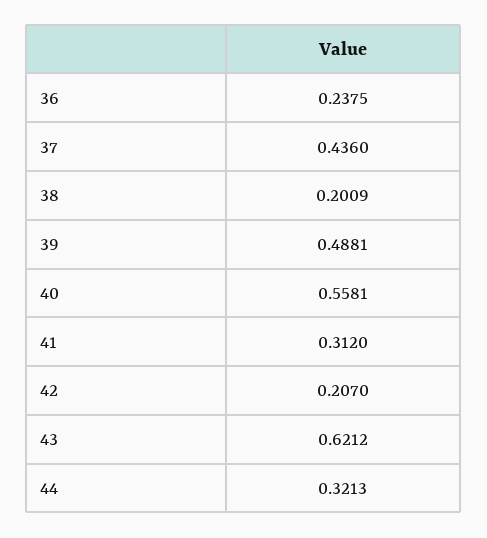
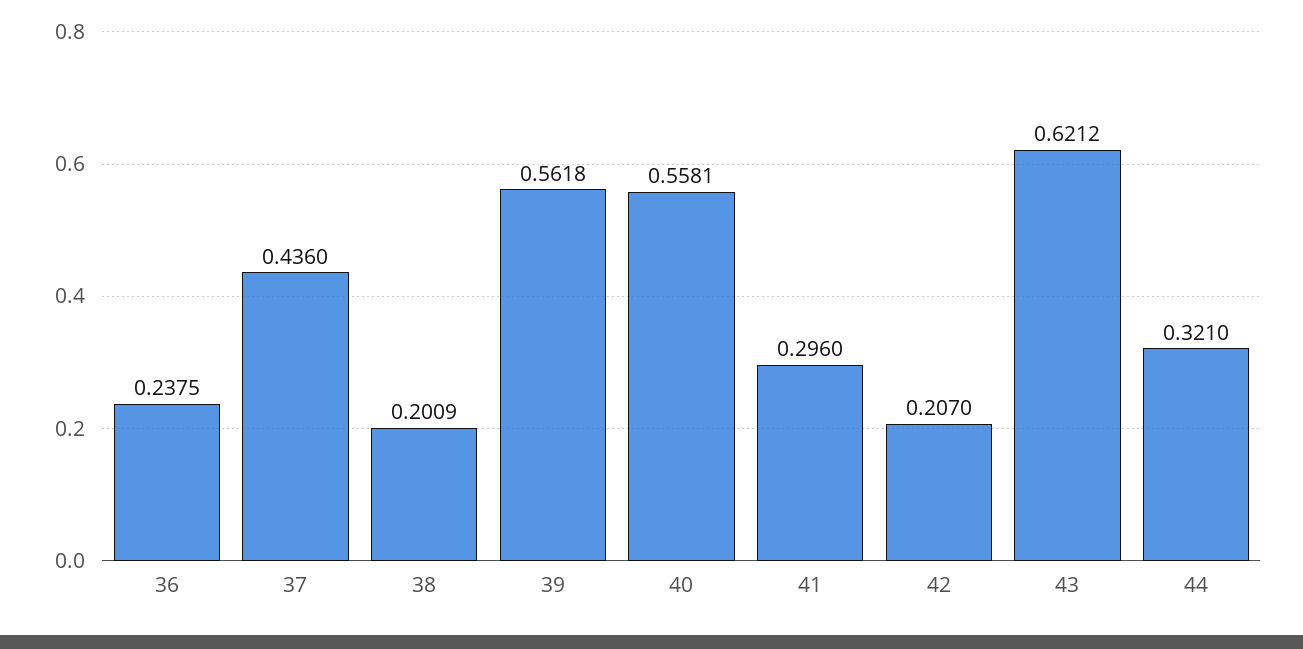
  {
    "36": 0.2375,
    "37": 0.436,
    "38": 0.2009,
-   "39": 0.4881,
+   "39": 0.5618,
    "40": 0.5581,
-   "41": 0.312,
+   "41": 0.296,
    "42": 0.207,
    "43": 0.6212,
-   "44": 0.3213
+   "44": 0.321
  }

